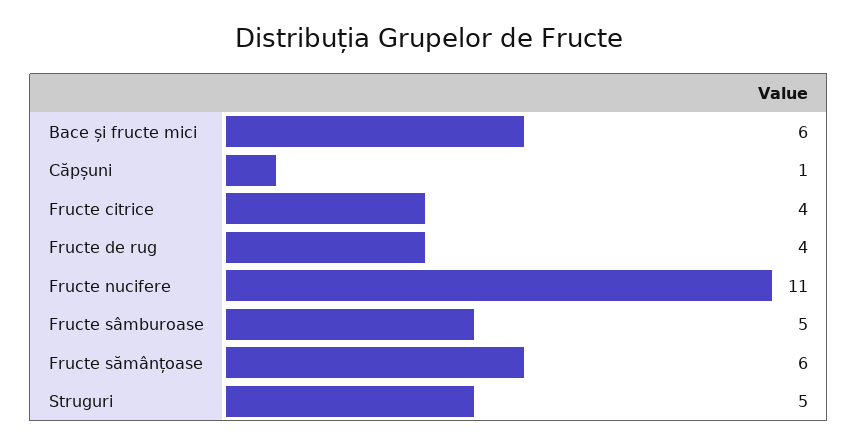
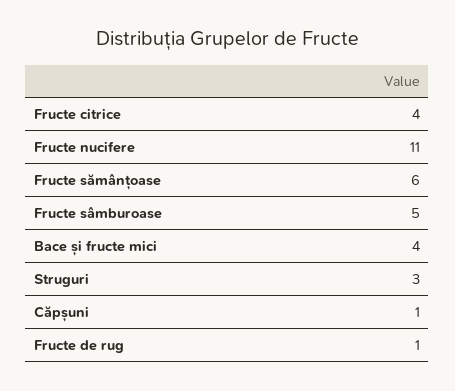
  {
-   "Bace și fructe mici": 6,
+   "Bace și fructe mici": 4,
    "Căpșuni": 1,
    "Fructe citrice": 4,
-   "Fructe de rug": 4,
+   "Fructe de rug": 1,
    "Fructe nucifere": 11,
    "Fructe sâmburoase": 5,
    "Fructe sămânțoase": 6,
-   "Struguri": 5
+   "Struguri": 3
  }

